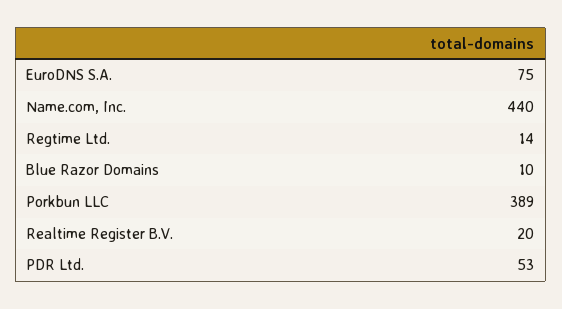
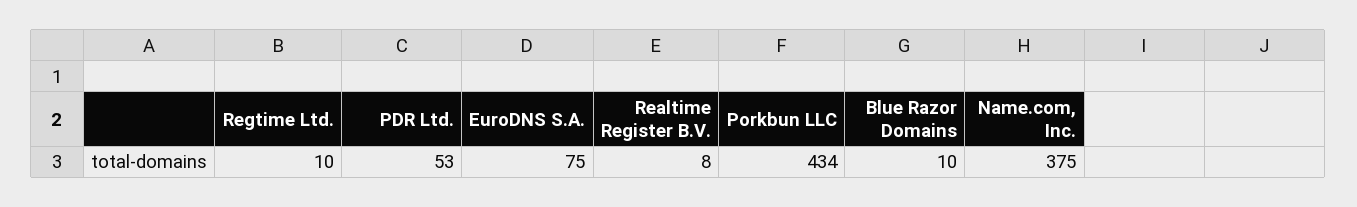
  {
    "EuroDNS S.A.": 75,
-   "Name.com, Inc.": 440,
+   "Name.com, Inc.": 375,
-   "Regtime Ltd.": 14,
+   "Regtime Ltd.": 10,
    "Blue Razor Domains": 10,
-   "Porkbun LLC": 389,
+   "Porkbun LLC": 434,
-   "Realtime Register B.V.": 20,
+   "Realtime Register B.V.": 8,
    "PDR Ltd.": 53
  }

